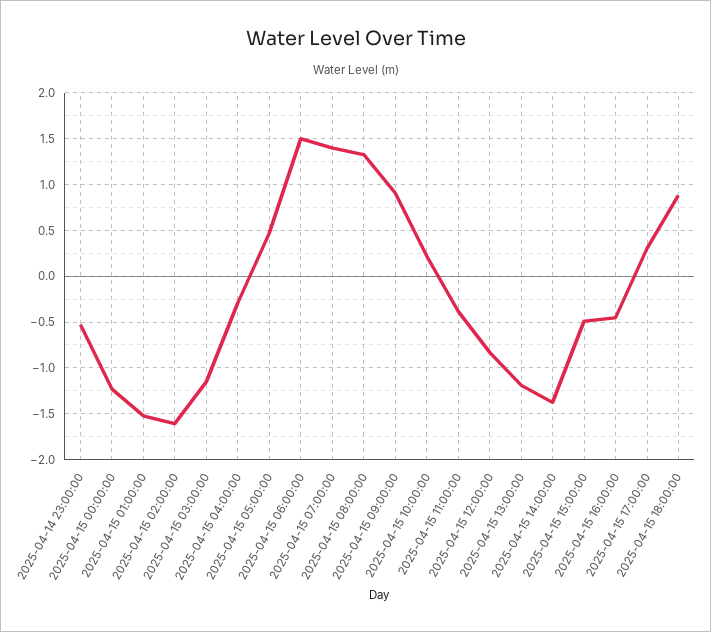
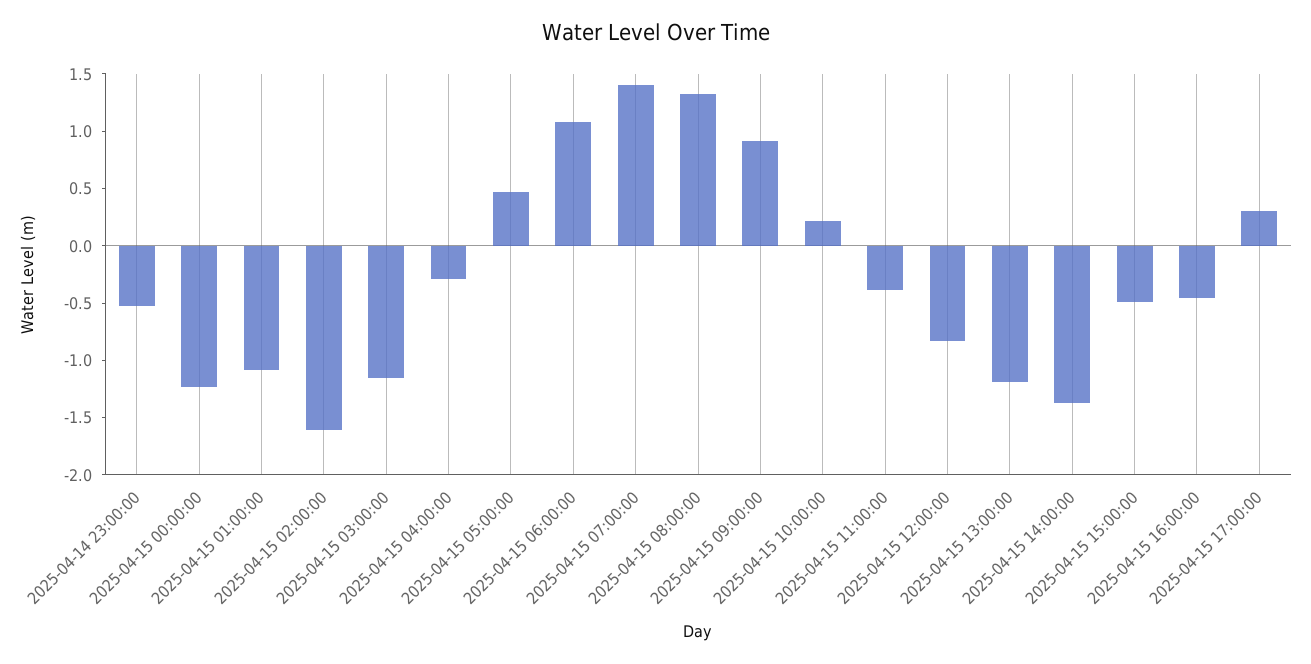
  {
    "2025-04-14 23:00:00": -0.5,
    "2025-04-15 00:00:00": -1.2,
-   "2025-04-15 01:00:00": -1.5,
+   "2025-04-15 01:00:00": -1.1,
    "2025-04-15 02:00:00": -1.6,
    "2025-04-15 03:00:00": -1.2,
    "2025-04-15 04:00:00": -0.3,
    "2025-04-15 05:00:00": 0.5,
-   "2025-04-15 06:00:00": 1.5,
+   "2025-04-15 06:00:00": 1.1,
    "2025-04-15 07:00:00": 1.4,
    "2025-04-15 08:00:00": 1.3,
    "2025-04-15 09:00:00": 0.9,
    "2025-04-15 10:00:00": 0.2,
    "2025-04-15 11:00:00": -0.4,
    "2025-04-15 12:00:00": -0.8,
    "2025-04-15 13:00:00": -1.2,
    "2025-04-15 14:00:00": -1.4,
    "2025-04-15 15:00:00": -0.5,
    "2025-04-15 16:00:00": -0.5,
-   "2025-04-15 17:00:00": 0.3,
+   "2025-04-15 17:00:00": 0.3
-   "2025-04-15 18:00:00": 0.9
  }

